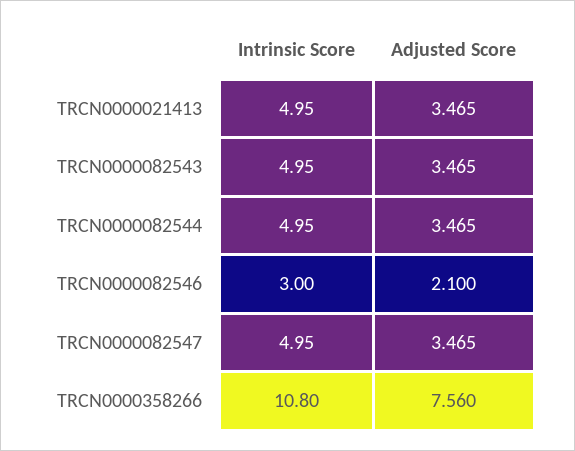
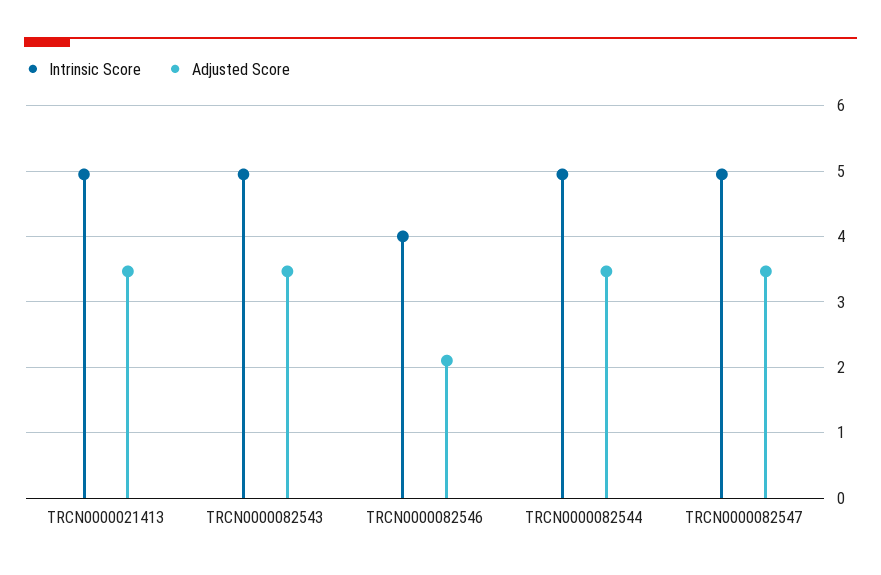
  {
    "Intrinsic Score": {
      "TRCN0000021413": 4.95,
      "TRCN0000082543": 4.95,
      "TRCN0000082544": 4.95,
-     "TRCN0000082546": 3,
+     "TRCN0000082546": 4,
-     "TRCN0000082547": 4.95,
+     "TRCN0000082547": 4.95
-     "TRCN0000358266": 10.8
    },
    "Adjusted Score": {
      "TRCN0000021413": 3.465,
      "TRCN0000082543": 3.465,
      "TRCN0000082544": 3.465,
      "TRCN0000082546": 2.1,
-     "TRCN0000082547": 3.465,
+     "TRCN0000082547": 3.465
-     "TRCN0000358266": 7.56
    }
  }

